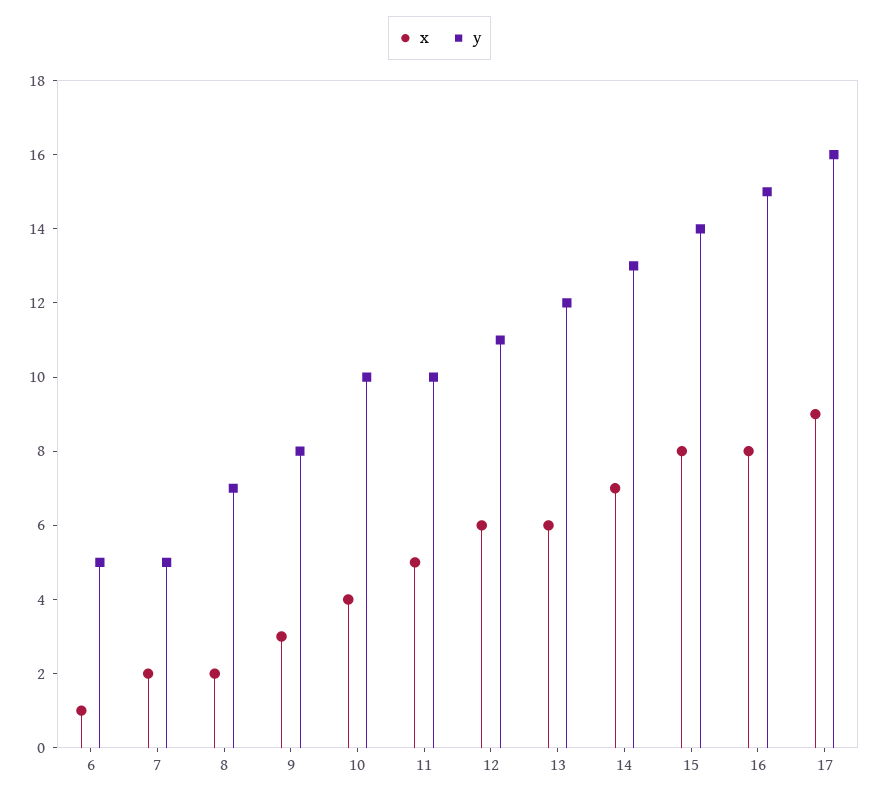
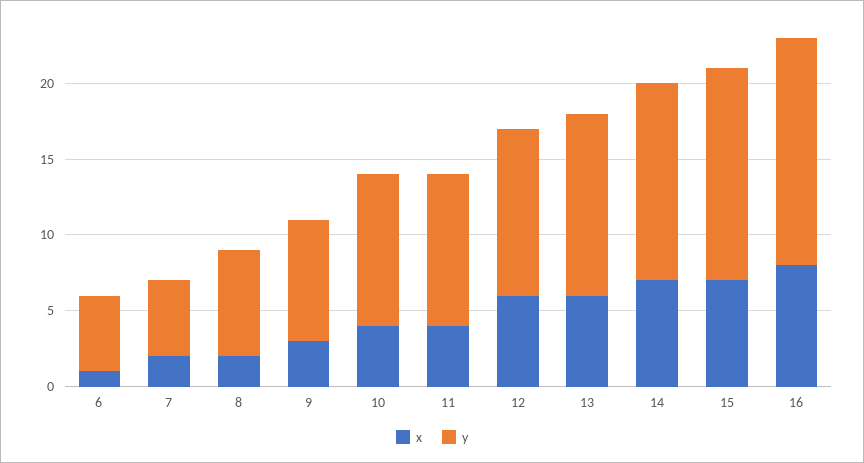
  {
    "x": {
      "6": 1,
      "7": 2,
      "8": 2,
      "9": 3,
      "10": 4,
-     "11": 5,
+     "11": 4,
      "12": 6,
      "13": 6,
      "14": 7,
-     "15": 8,
+     "15": 7,
-     "16": 8,
+     "16": 8
-     "17": 9
    },
    "y": {
      "6": 5,
      "7": 5,
      "8": 7,
      "9": 8,
      "10": 10,
      "11": 10,
      "12": 11,
      "13": 12,
      "14": 13,
      "15": 14,
-     "16": 15,
+     "16": 15
-     "17": 16
    }
  }

